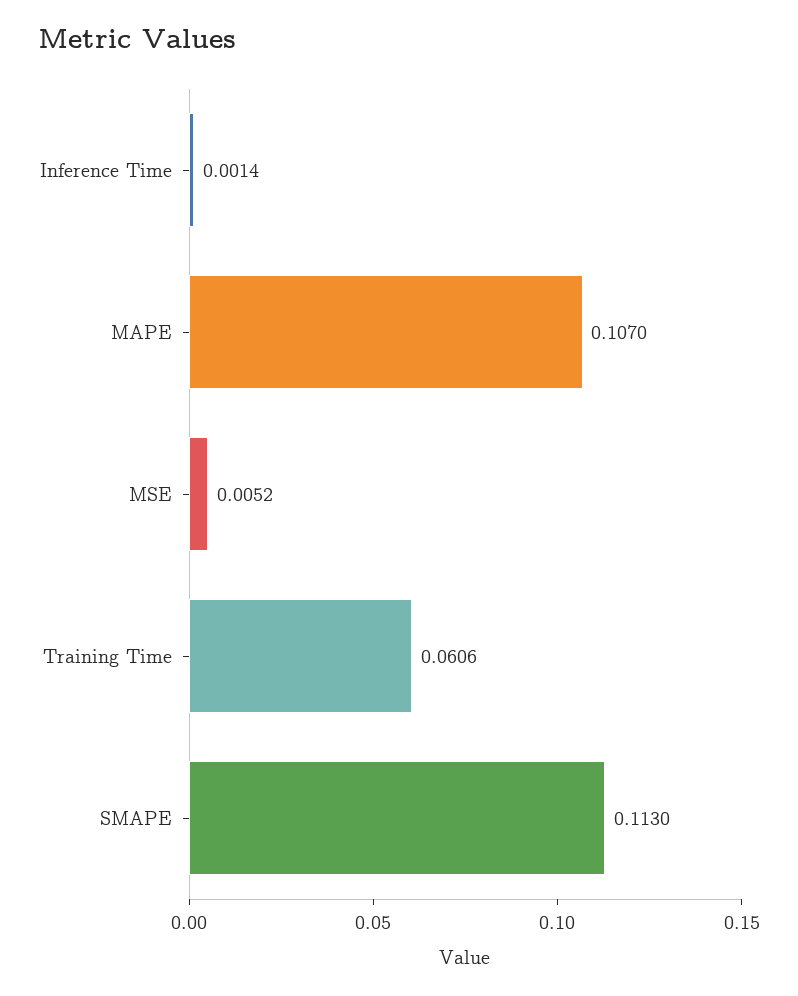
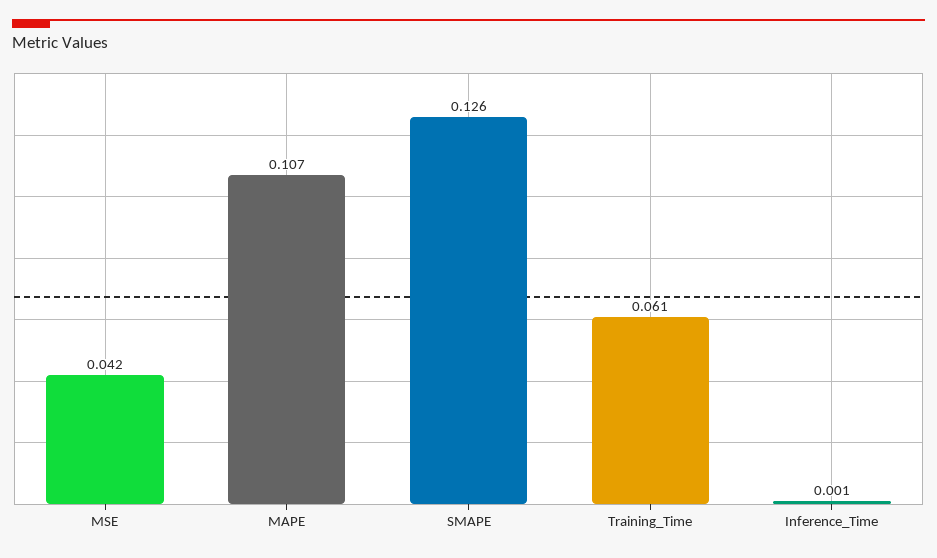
  {
    "Inference Time": 0.0014,
    "MAPE": 0.107,
-   "MSE": 0.0052,
+   "MSE": 0.042,
    "Training Time": 0.0606,
-   "SMAPE": 0.113
+   "SMAPE": 0.126
  }

